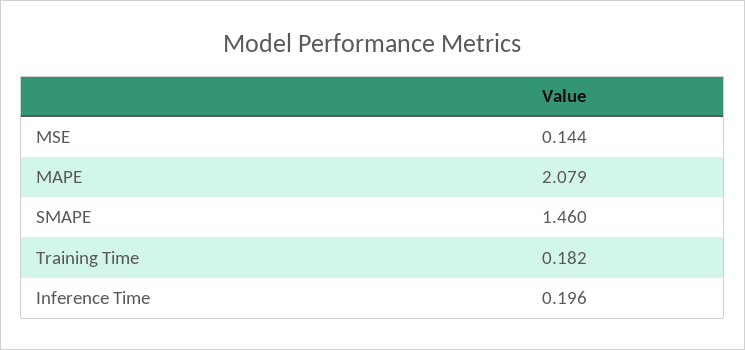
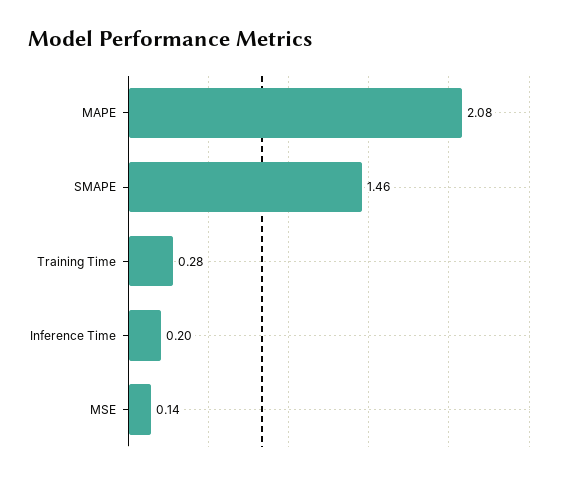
  {
    "MSE": 0.144,
    "MAPE": 2.079,
    "SMAPE": 1.46,
-   "Training Time": 0.182,
+   "Training Time": 0.28,
    "Inference Time": 0.196
  }

